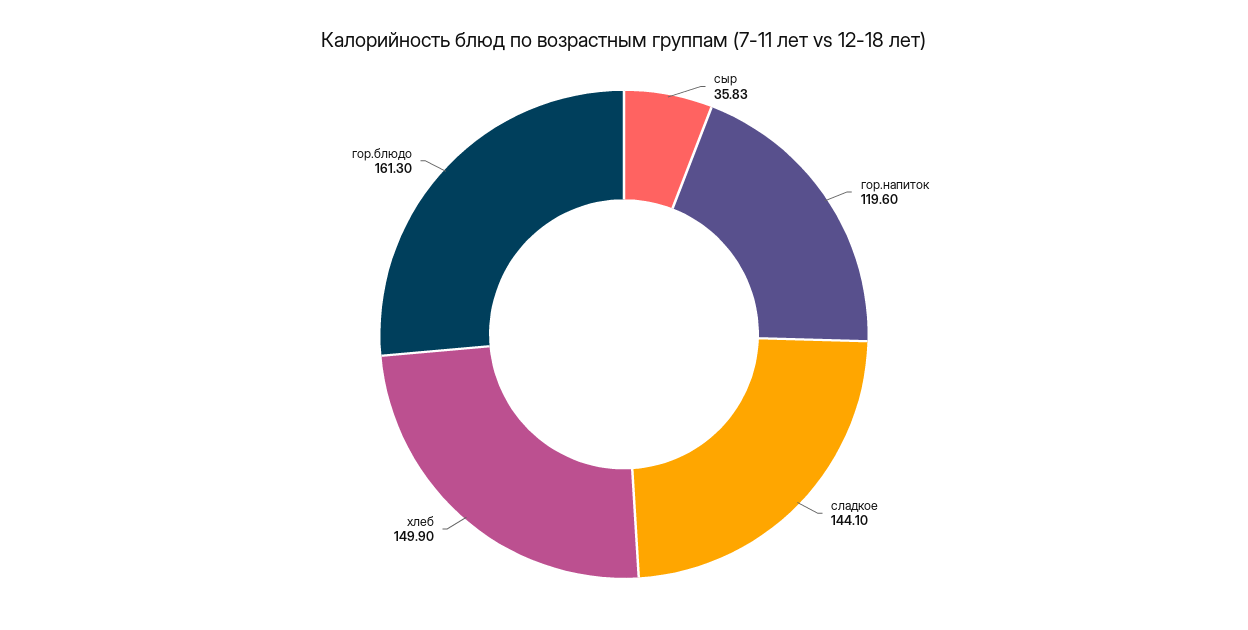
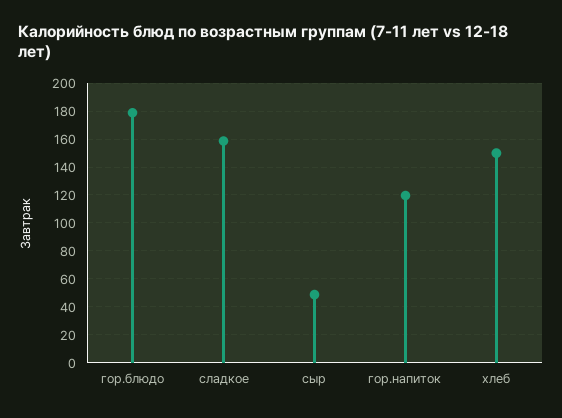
  {
-   "сыр": 35.83,
+   "сыр": 50,
    "гор.напиток": 119.6,
-   "сладкое": 144.1,
+   "сладкое": 160,
    "хлеб": 149.9,
-   "гор.блюдо": 161.3
+   "гор.блюдо": 180
  }

